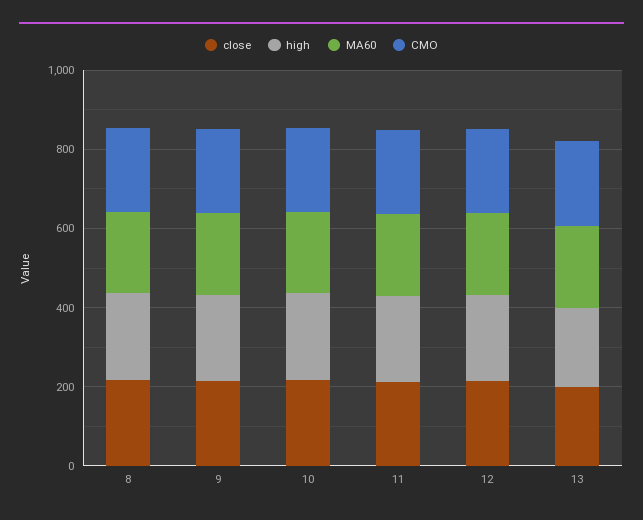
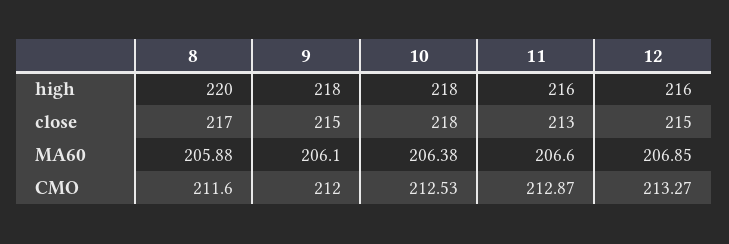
  {
    "close": {
      "8": 217,
      "9": 215,
      "10": 218,
      "11": 213,
-     "12": 215,
+     "12": 215
-     "13": 200
    },
    "high": {
      "8": 220,
      "9": 218,
      "10": 218,
      "11": 216,
-     "12": 216,
+     "12": 216
-     "13": 200
    },
    "MA60": {
      "8": 205.88,
      "9": 206.1,
      "10": 206.38,
      "11": 206.6,
-     "12": 206.85,
+     "12": 206.85
-     "13": 200
    },
    "CMO": {
      "8": 211.6,
      "9": 212,
      "10": 212.53,
      "11": 212.87,
-     "12": 213.27,
+     "12": 213.27
-     "13": 200
    }
  }

